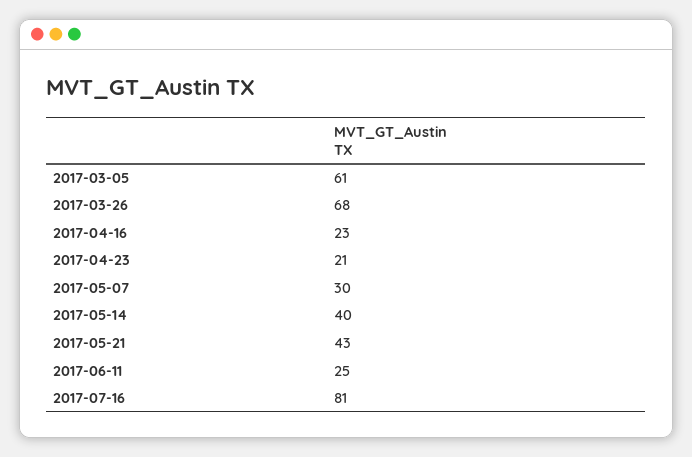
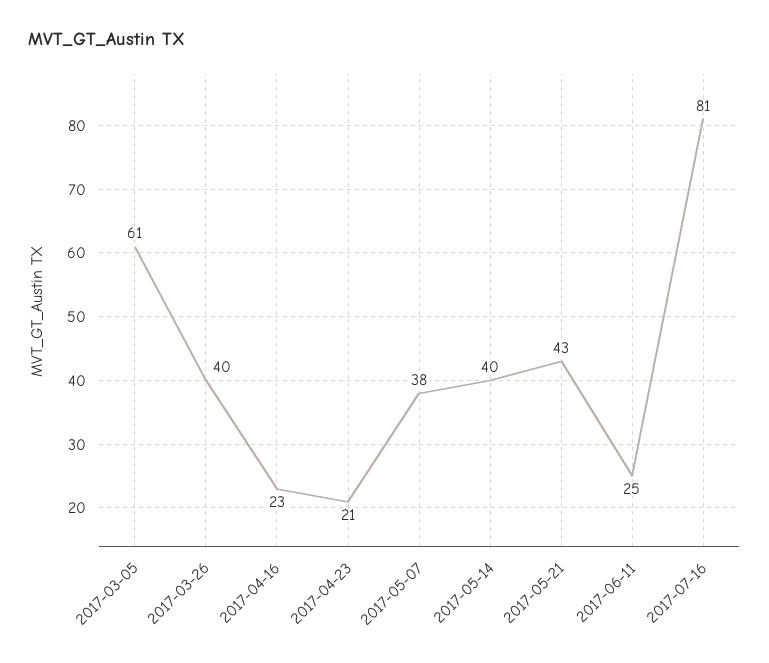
  {
    "2017-03-05": 61,
-   "2017-03-26": 68,
+   "2017-03-26": 40,
    "2017-04-16": 23,
    "2017-04-23": 21,
-   "2017-05-07": 30,
+   "2017-05-07": 38,
    "2017-05-14": 40,
    "2017-05-21": 43,
    "2017-06-11": 25,
    "2017-07-16": 81
  }

